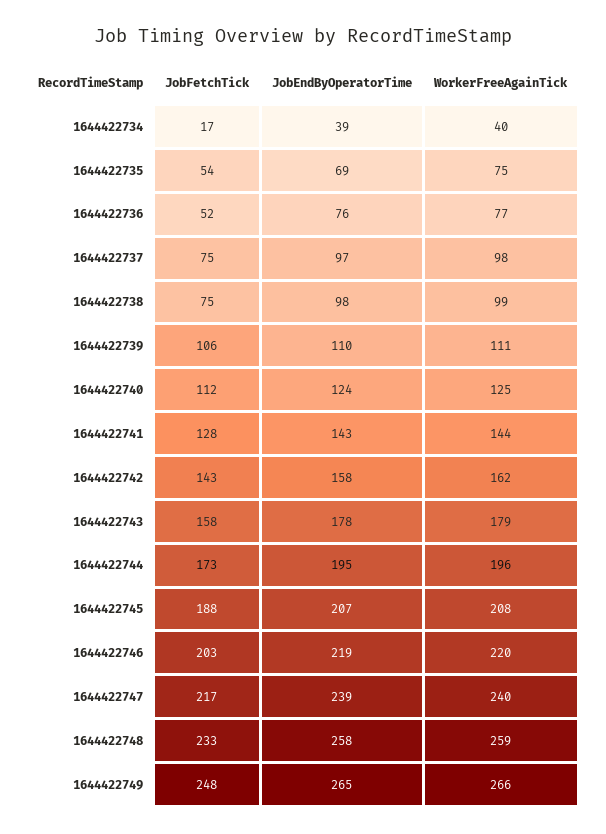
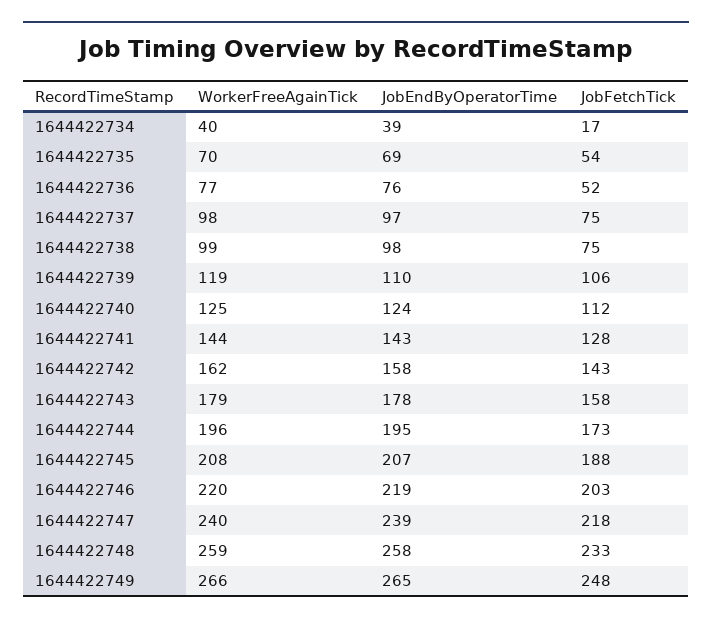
  {
    "JobFetchTick": {
      "1644422734": 17,
      "1644422735": 54,
      "1644422736": 52,
      "1644422737": 75,
      "1644422738": 75,
      "1644422739": 106,
      "1644422740": 112,
      "1644422741": 128,
      "1644422742": 143,
      "1644422743": 158,
      "1644422744": 173,
      "1644422745": 188,
      "1644422746": 203,
-     "1644422747": 217,
+     "1644422747": 218,
      "1644422748": 233,
      "1644422749": 248
    },
    "JobEndByOperatorTime": {
      "1644422734": 39,
      "1644422735": 69,
      "1644422736": 76,
      "1644422737": 97,
      "1644422738": 98,
      "1644422739": 110,
      "1644422740": 124,
      "1644422741": 143,
      "1644422742": 158,
      "1644422743": 178,
      "1644422744": 195,
      "1644422745": 207,
      "1644422746": 219,
      "1644422747": 239,
      "1644422748": 258,
      "1644422749": 265
    },
    "WorkerFreeAgainTick": {
      "1644422734": 40,
-     "1644422735": 75,
+     "1644422735": 70,
      "1644422736": 77,
      "1644422737": 98,
      "1644422738": 99,
-     "1644422739": 111,
+     "1644422739": 119,
      "1644422740": 125,
      "1644422741": 144,
      "1644422742": 162,
      "1644422743": 179,
      "1644422744": 196,
      "1644422745": 208,
      "1644422746": 220,
      "1644422747": 240,
      "1644422748": 259,
      "1644422749": 266
    }
  }

